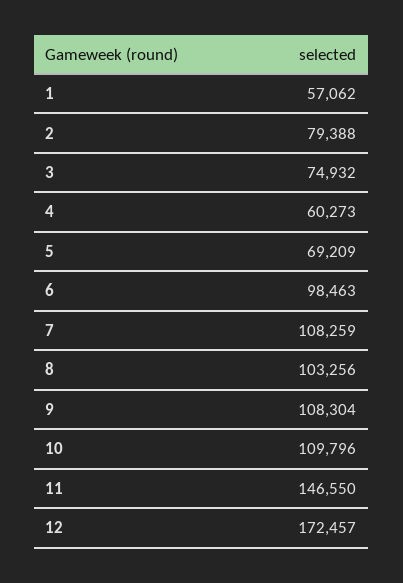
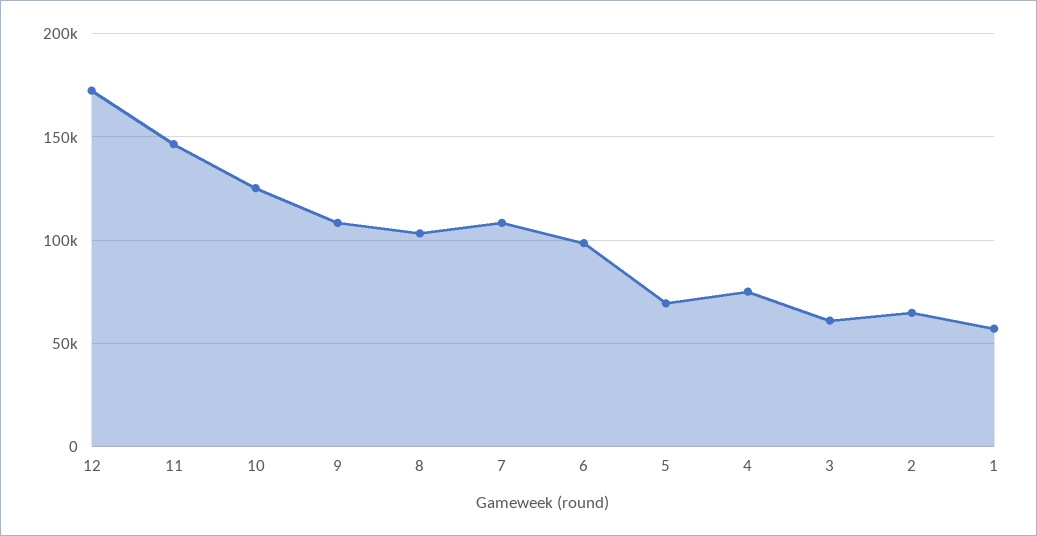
  {
    "1": 57062,
-   "2": 79388,
+   "2": 65000,
-   "3": 74932,
+   "3": 60000,
-   "4": 60273,
+   "4": 75000,
    "5": 69209,
    "6": 98463,
    "7": 108259,
    "8": 103256,
    "9": 108304,
-   "10": 109796,
+   "10": 125000,
    "11": 146550,
    "12": 172457
  }

